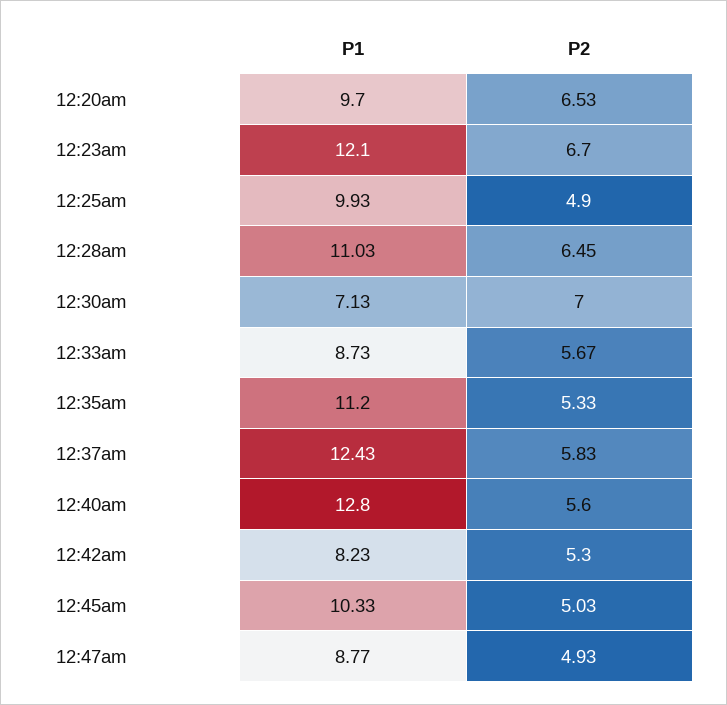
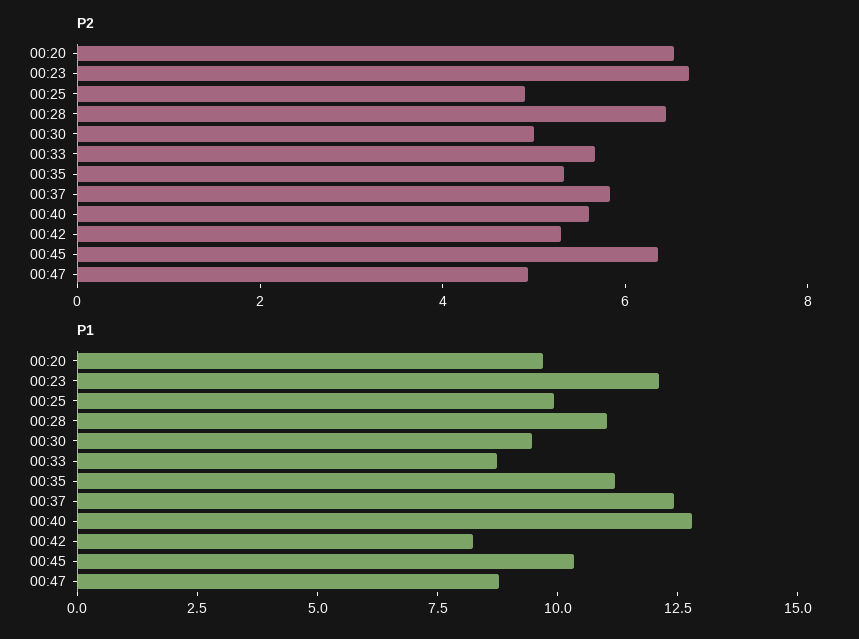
  {
    "P1": {
      "12:20am": 9.7,
      "12:23am": 12.1,
      "12:25am": 9.93,
      "12:28am": 11.03,
-     "12:30am": 7.13,
+     "12:30am": 9.5,
      "12:33am": 8.73,
      "12:35am": 11.2,
      "12:37am": 12.43,
      "12:40am": 12.8,
      "12:42am": 8.23,
      "12:45am": 10.33,
      "12:47am": 8.77
    },
    "P2": {
      "12:20am": 6.53,
      "12:23am": 6.7,
      "12:25am": 4.9,
      "12:28am": 6.45,
-     "12:30am": 7,
+     "12:30am": 5,
      "12:33am": 5.67,
      "12:35am": 5.33,
      "12:37am": 5.83,
      "12:40am": 5.6,
      "12:42am": 5.3,
-     "12:45am": 5.03,
+     "12:45am": 6.5,
      "12:47am": 4.93
    }
  }

